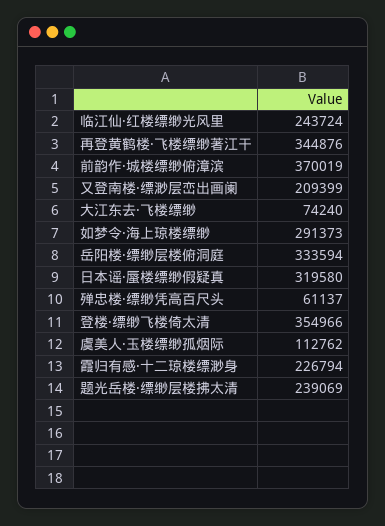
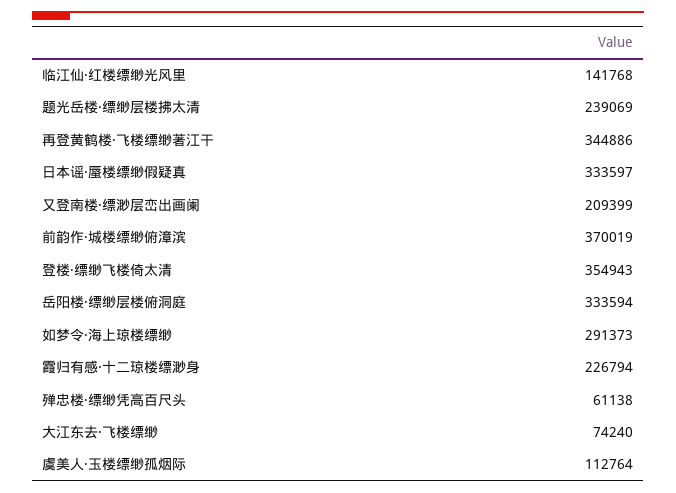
  {
-   "临江仙·红楼缥缈光风里": 243724,
+   "临江仙·红楼缥缈光风里": 141768,
-   "再登黄鹤楼·飞楼缥缈著江干": 344876,
+   "再登黄鹤楼·飞楼缥缈著江干": 344886,
    "前韵作·城楼缥缈俯漳滨": 370019,
    "又登南楼·缥渺层峦出画阑": 209399,
    "大江东去·飞楼缥缈": 74240,
    "如梦令·海上琼楼缥缈": 291373,
    "岳阳楼·缥缈层楼俯洞庭": 333594,
-   "日本谣·蜃楼缥缈假疑真": 319580,
+   "日本谣·蜃楼缥缈假疑真": 333597,
-   "殚忠楼·缥缈凭高百尺头": 61137,
+   "殚忠楼·缥缈凭高百尺头": 61138,
-   "登楼·缥缈飞楼倚太清": 354966,
+   "登楼·缥缈飞楼倚太清": 354943,
-   "虞美人·玉楼缥缈孤烟际": 112762,
+   "虞美人·玉楼缥缈孤烟际": 112764,
    "霞归有感·十二琼楼缥渺身": 226794,
    "题光岳楼·缥缈层楼拂太清": 239069
  }

